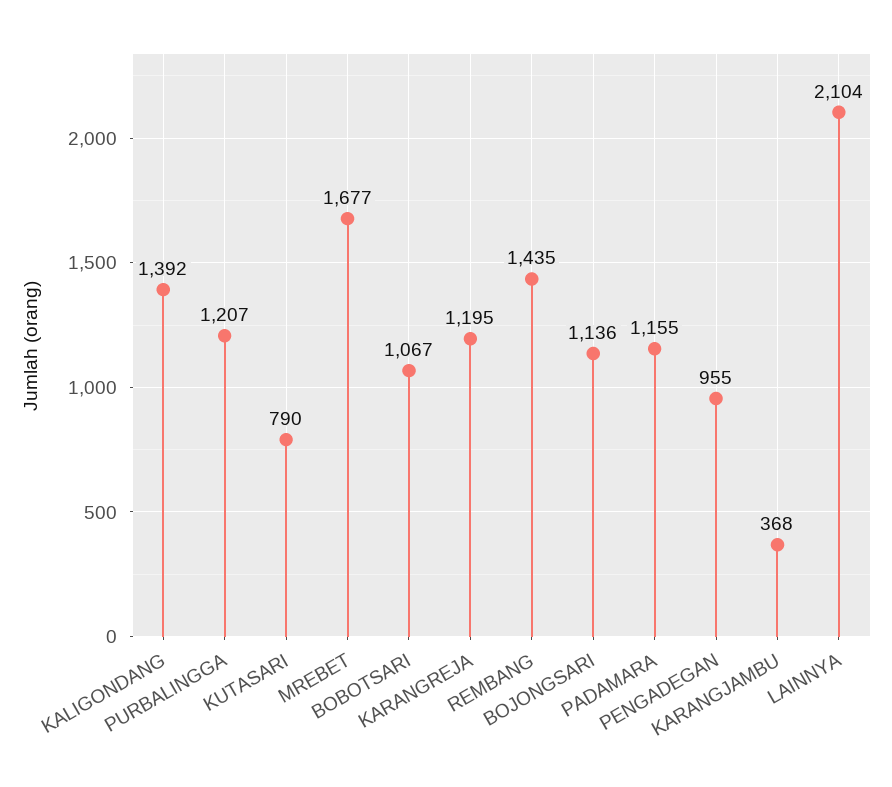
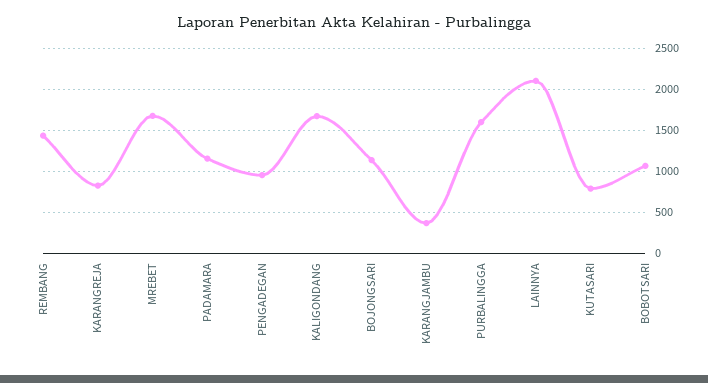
  {
-   "KALIGONDANG": 1392,
+   "KALIGONDANG": 1700,
-   "PURBALINGGA": 1207,
+   "PURBALINGGA": 1600,
    "KUTASARI": 790,
    "MREBET": 1677,
    "BOBOTSARI": 1067,
-   "KARANGREJA": 1195,
+   "KARANGREJA": 800,
    "REMBANG": 1435,
    "BOJONGSARI": 1136,
    "PADAMARA": 1155,
    "PENGADEGAN": 955,
    "KARANGJAMBU": 368,
    "LAINNYA": 2104
  }

